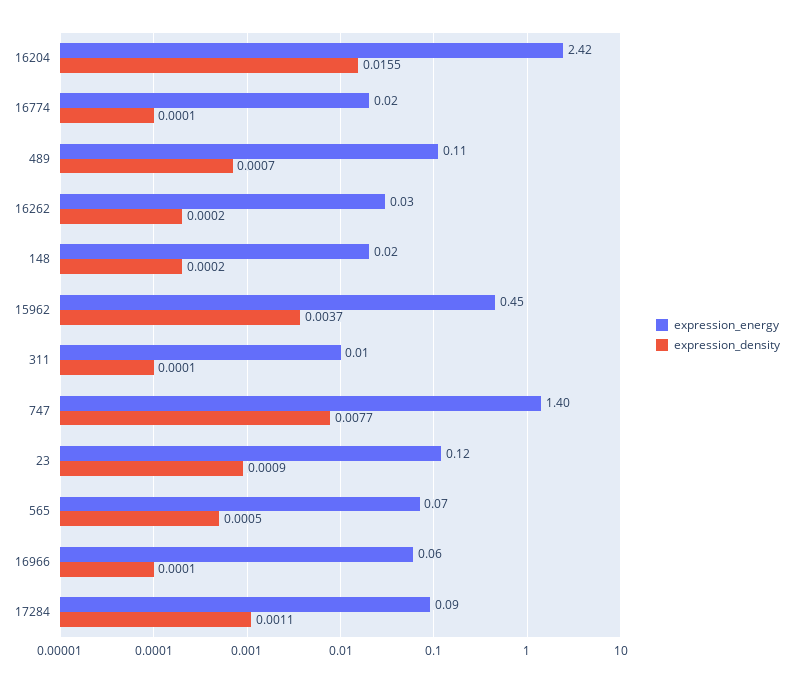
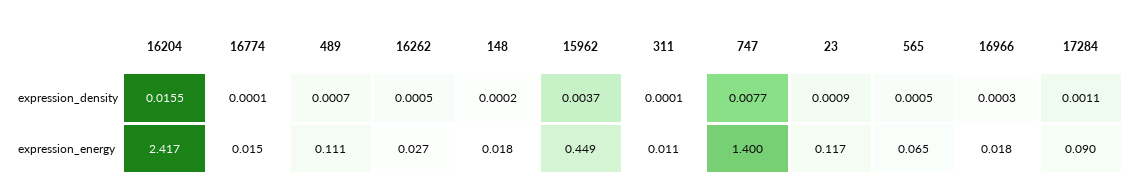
  {
    "expression_energy": {
      "16204": 2.417,
      "16774": 0.015,
      "489": 0.111,
      "16262": 0.027,
      "148": 0.018,
      "15962": 0.449,
      "311": 0.011,
      "747": 1.4,
      "23": 0.117,
      "565": 0.065,
-     "16966": 0.06,
+     "16966": 0.018,
      "17284": 0.09
    },
    "expression_density": {
      "16204": 0.0155,
      "16774": 0.0001,
      "489": 0.0007,
-     "16262": 0.0002,
+     "16262": 0.0005,
      "148": 0.0002,
      "15962": 0.0037,
      "311": 0.0001,
      "747": 0.0077,
      "23": 0.0009,
      "565": 0.0005,
-     "16966": 0.0001,
+     "16966": 0.0003,
      "17284": 0.0011
    }
  }

